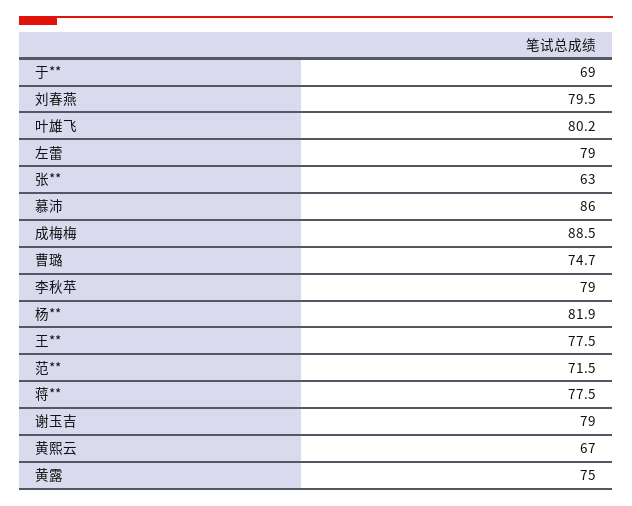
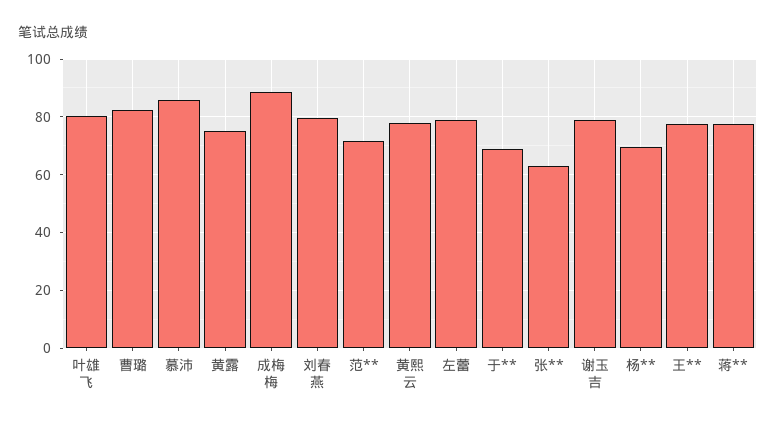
  {
    "于**": 69,
    "刘春燕": 79.5,
    "叶雄飞": 80.2,
    "左蕾": 79,
    "张**": 63,
    "慕沛": 86,
    "成梅梅": 88.5,
-   "曹璐": 74.7,
+   "曹璐": 82.5,
-   "李秋苹": 79,
-   "杨**": 81.9,
+   "杨**": 70,
    "王**": 77.5,
    "范**": 71.5,
    "蒋**": 77.5,
    "谢玉吉": 79,
-   "黄熙云": 67,
+   "黄熙云": 77.5,
    "黄露": 75
  }

